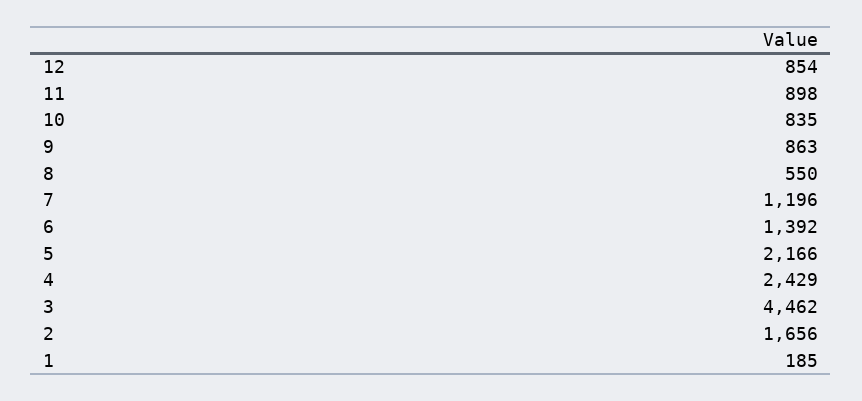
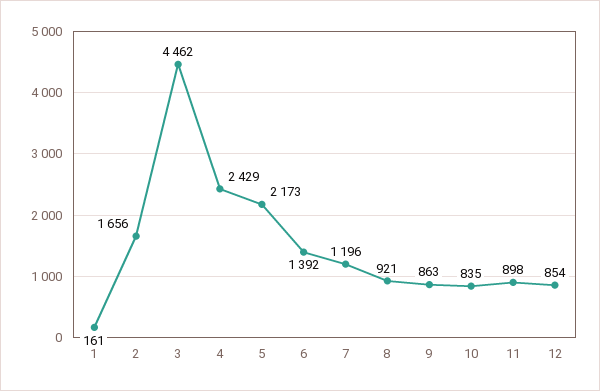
  {
    "12": 854,
    "11": 898,
    "10": 835,
    "9": 863,
-   "8": 550,
+   "8": 921,
    "7": 1196,
    "6": 1392,
-   "5": 2166,
+   "5": 2173,
    "4": 2429,
    "3": 4462,
    "2": 1656,
-   "1": 185
+   "1": 161
  }

